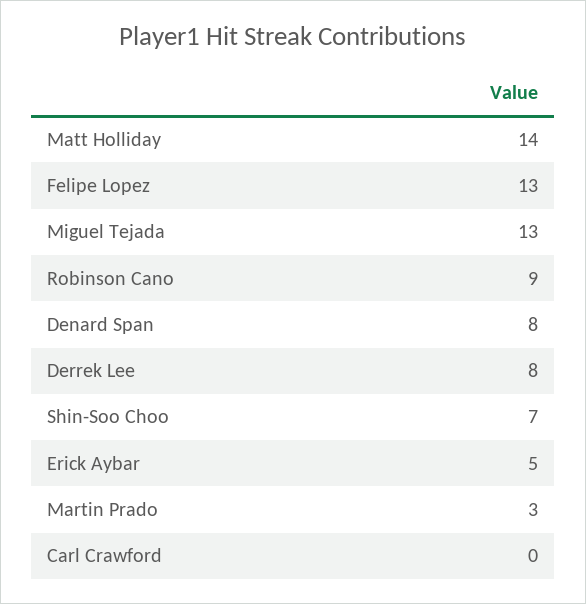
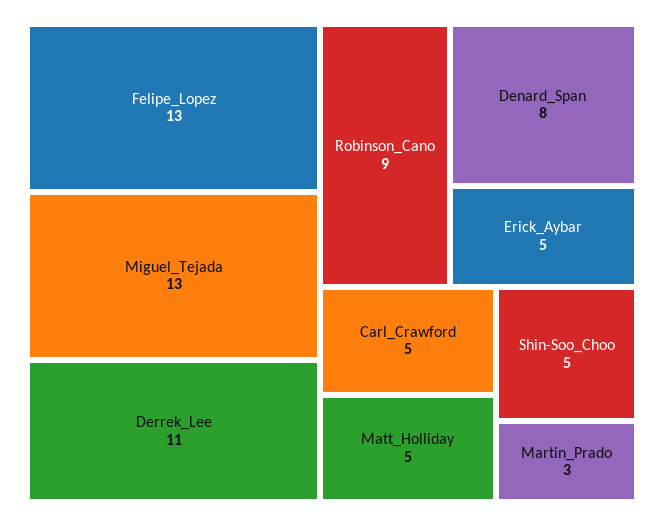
  {
-   "Matt Holliday": 14,
+   "Matt Holliday": 5,
    "Felipe Lopez": 13,
    "Miguel Tejada": 13,
    "Robinson Cano": 9,
    "Denard Span": 8,
-   "Derrek Lee": 8,
+   "Derrek Lee": 11,
-   "Shin-Soo Choo": 7,
+   "Shin-Soo Choo": 5,
    "Erick Aybar": 5,
    "Martin Prado": 3,
-   "Carl Crawford": 0
+   "Carl Crawford": 5
  }

